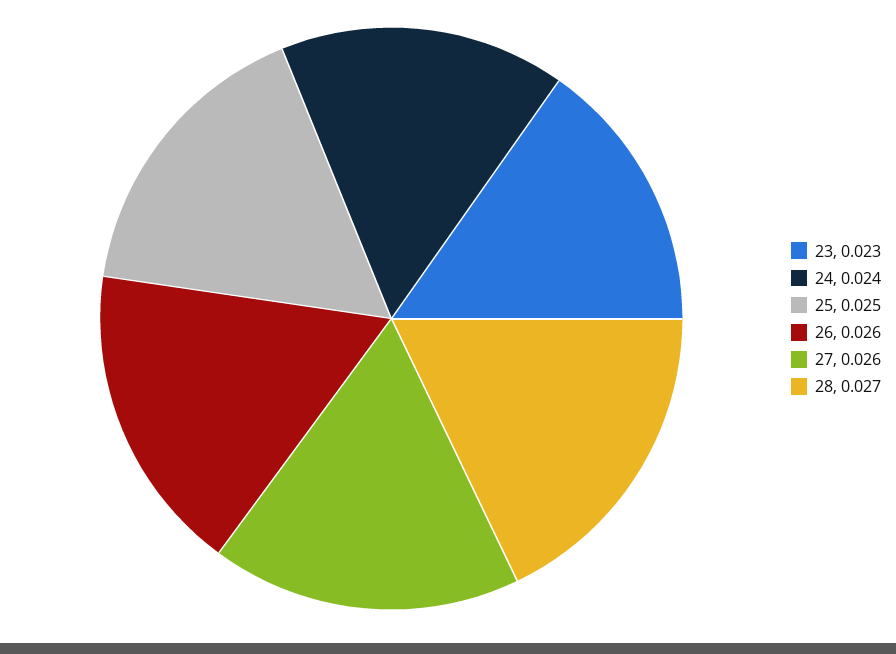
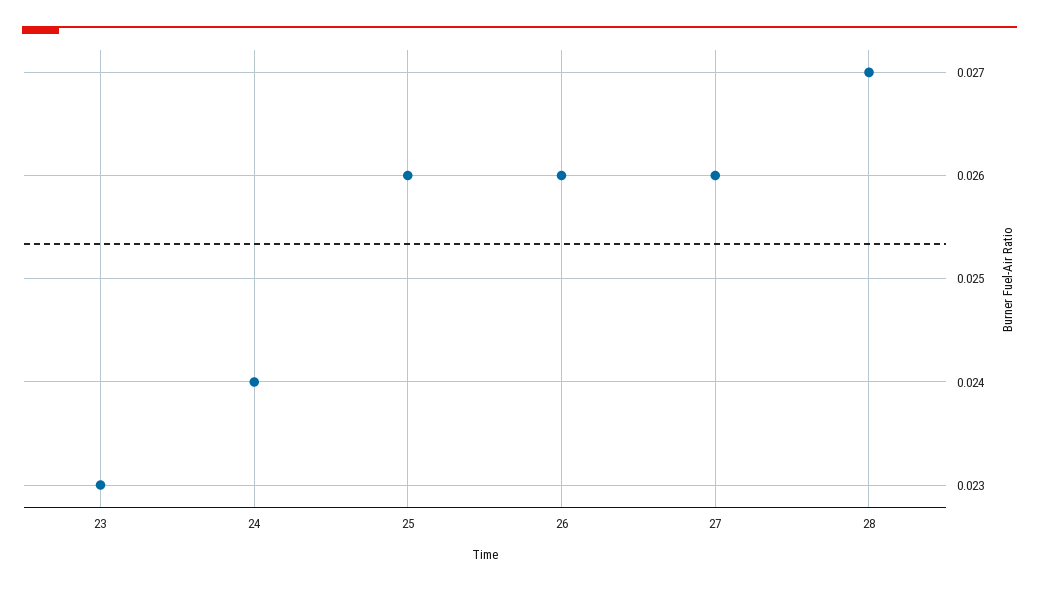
  {
    "23": 0.023,
    "24": 0.024,
-   "25": 0.025,
+   "25": 0.026,
    "26": 0.026,
    "27": 0.026,
    "28": 0.027
  }

